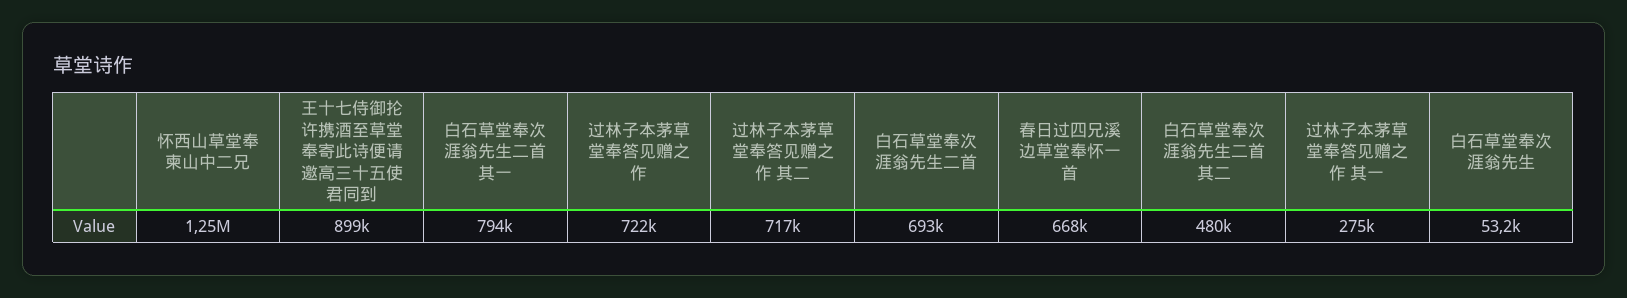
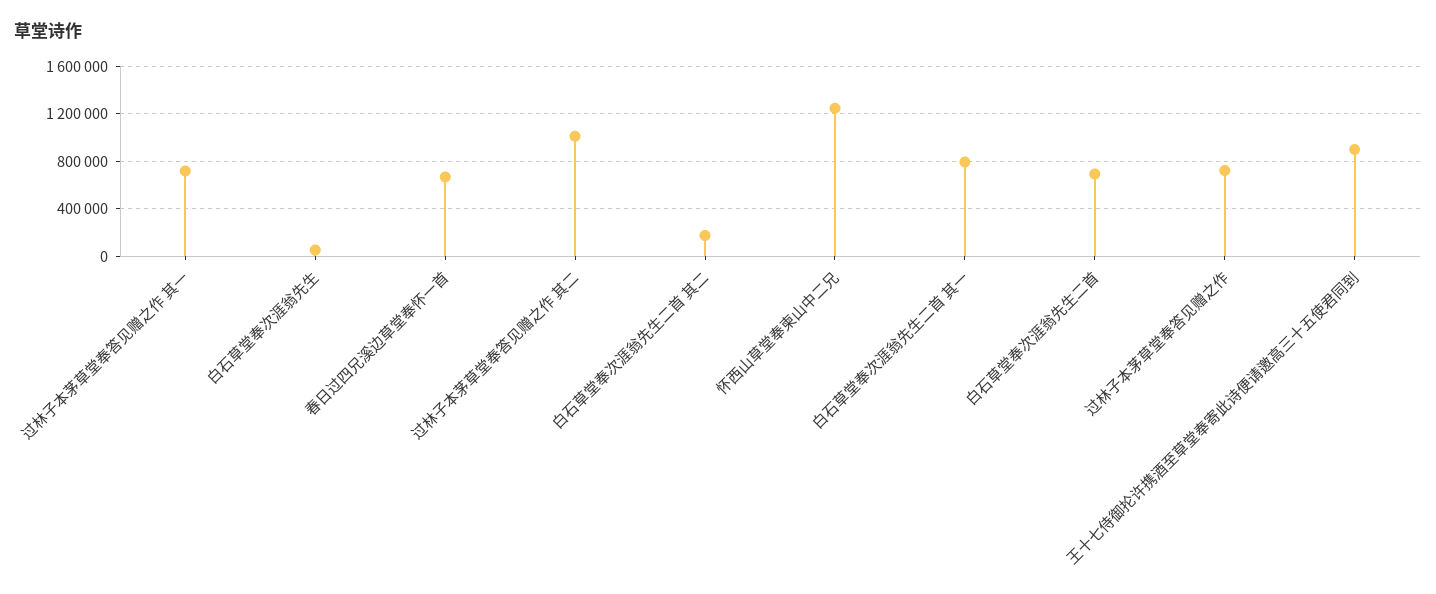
  {
    "怀西山草堂奉柬山中二兄": 1250000,
    "王十七侍御抡许携酒至草堂奉寄此诗便请邀高三十五使君同到": 899000,
    "白石草堂奉次涯翁先生二首 其一": 794000,
    "过林子本茅草堂奉答见赠之作": 722000,
-   "过林子本茅草堂奉答见赠之作 其二": 717000,
+   "过林子本茅草堂奉答见赠之作 其二": 1000000,
    "白石草堂奉次涯翁先生二首": 693000,
    "春日过四兄溪边草堂奉怀一首": 668000,
-   "白石草堂奉次涯翁先生二首 其二": 480000,
+   "白石草堂奉次涯翁先生二首 其二": 200000,
-   "过林子本茅草堂奉答见赠之作 其一": 275000,
+   "过林子本茅草堂奉答见赠之作 其一": 700000,
    "白石草堂奉次涯翁先生": 53200
  }

